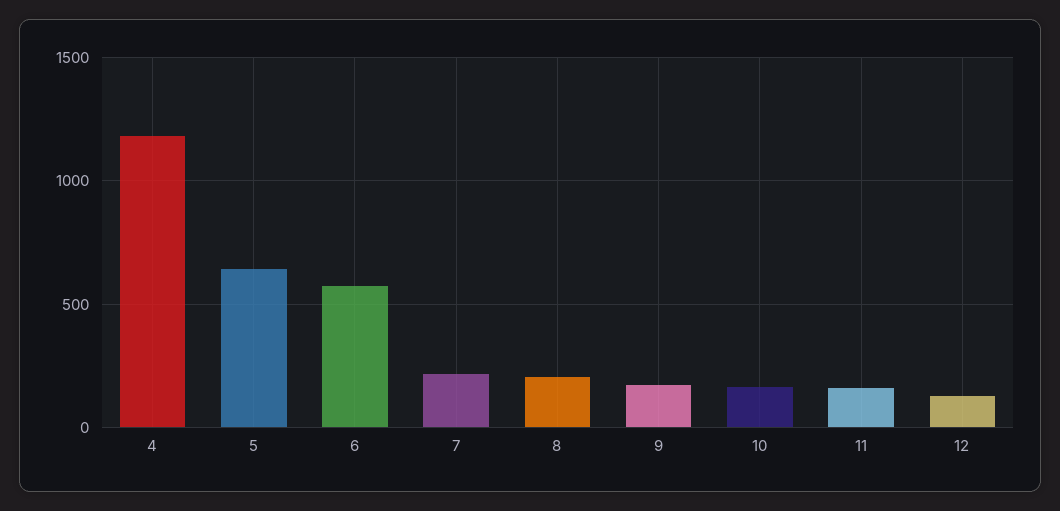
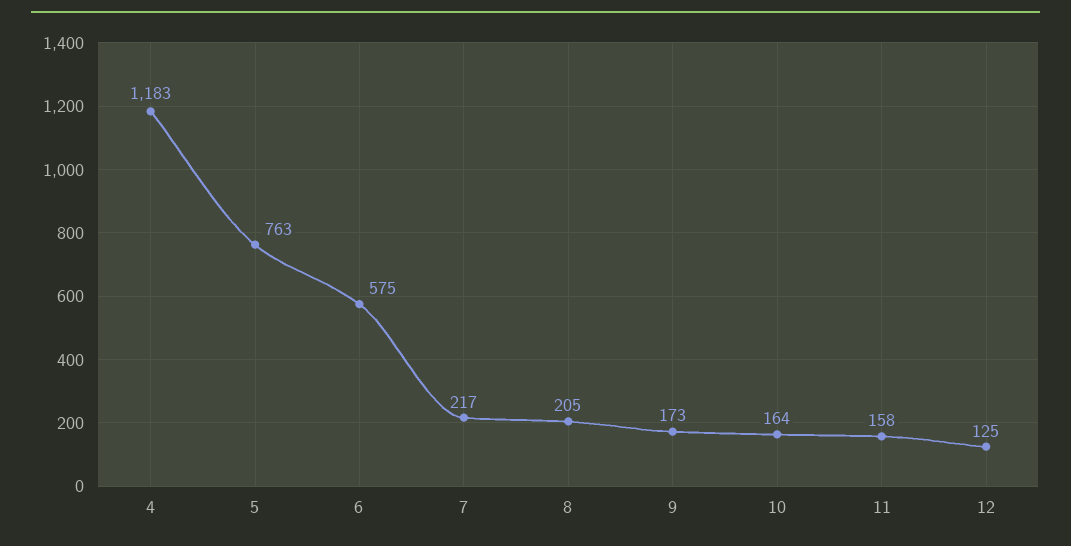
  {
    "4": 1183,
-   "5": 650,
+   "5": 763,
    "6": 575,
    "7": 217,
    "8": 205,
    "9": 173,
    "10": 164,
    "11": 158,
    "12": 125
  }

